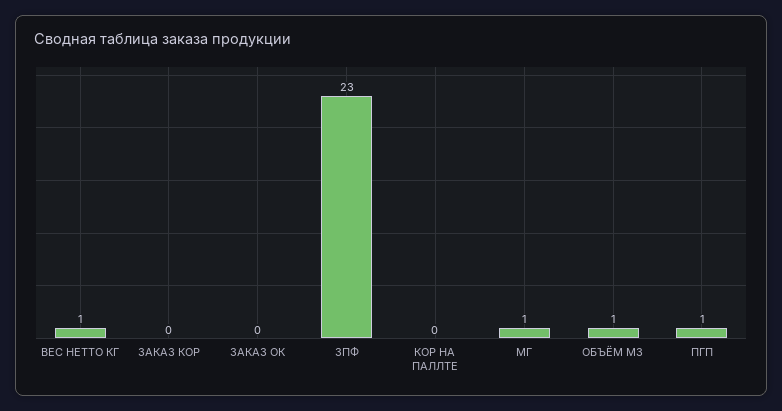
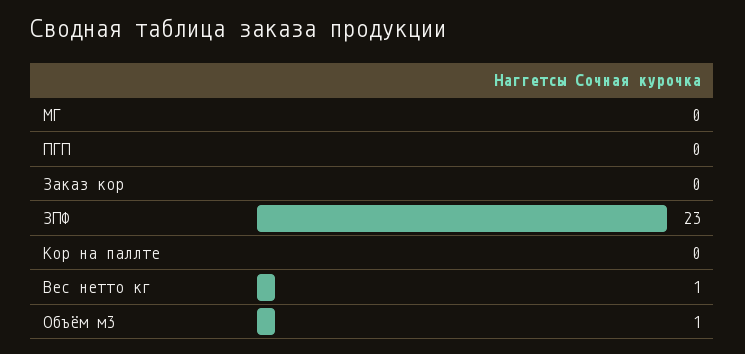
  {
    "ВЕС НЕТТО КГ": 1,
    "ЗАКАЗ КОР": 0,
-   "ЗАКАЗ ОК": 0,
    "ЗПФ": 23,
    "КОР НА ПАЛЛТЕ": 0,
-   "МГ": 1,
+   "МГ": 0,
    "ОБЪЁМ М3": 1,
-   "ПГП": 1
+   "ПГП": 0
  }

